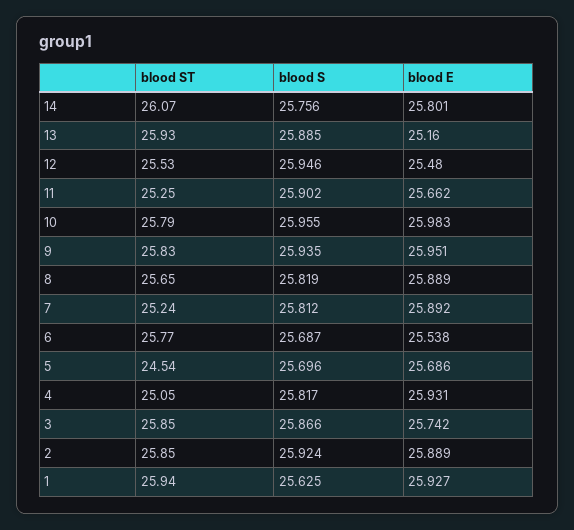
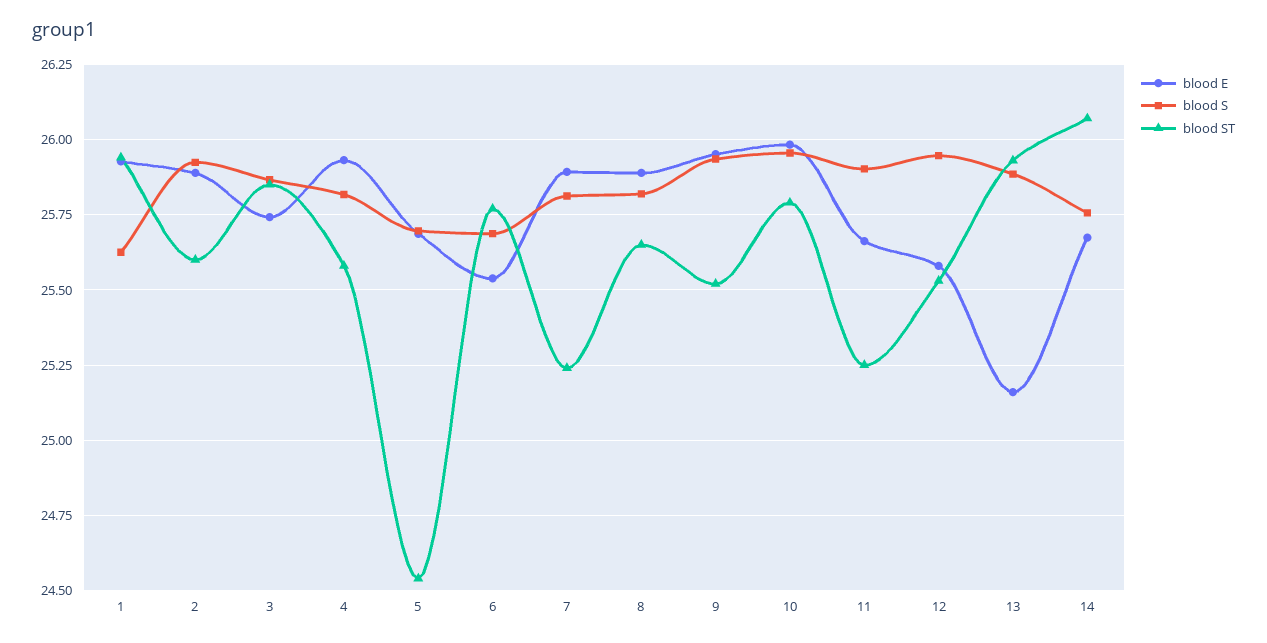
  {
    "blood ST": {
      "14": 26.07,
      "13": 25.93,
      "12": 25.53,
      "11": 25.25,
      "10": 25.79,
-     "9": 25.83,
+     "9": 25.525,
      "8": 25.65,
      "7": 25.24,
      "6": 25.77,
      "5": 24.54,
-     "4": 25.05,
+     "4": 25.575,
      "3": 25.85,
-     "2": 25.85,
+     "2": 25.6,
      "1": 25.94
    },
    "blood S": {
      "14": 25.756,
      "13": 25.885,
      "12": 25.946,
      "11": 25.902,
      "10": 25.955,
      "9": 25.935,
      "8": 25.819,
      "7": 25.812,
      "6": 25.687,
      "5": 25.696,
      "4": 25.817,
      "3": 25.866,
      "2": 25.924,
      "1": 25.625
    },
    "blood E": {
-     "14": 25.801,
+     "14": 25.675,
      "13": 25.16,
-     "12": 25.48,
+     "12": 25.575,
      "11": 25.662,
      "10": 25.983,
      "9": 25.951,
      "8": 25.889,
      "7": 25.892,
      "6": 25.538,
      "5": 25.686,
      "4": 25.931,
      "3": 25.742,
      "2": 25.889,
      "1": 25.927
    }
  }

